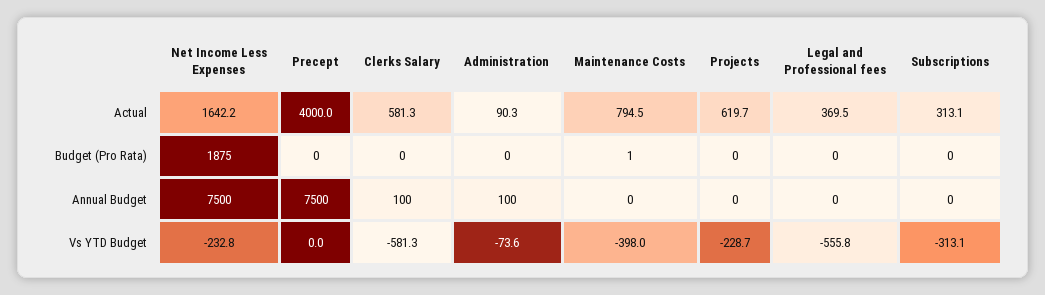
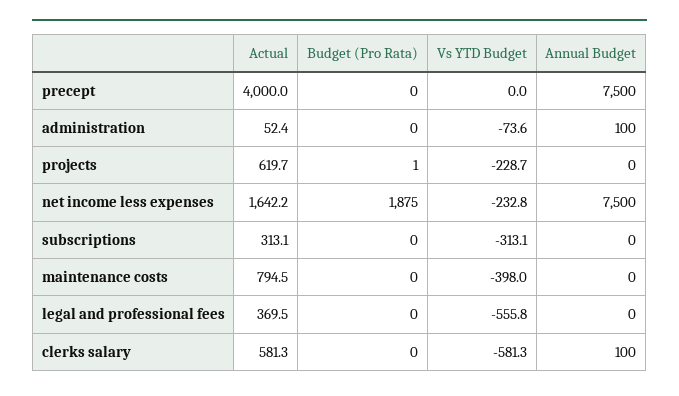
  {
    "Net Income Less Expenses": {
      "Actual": 1642.2,
      "Budget (Pro Rata)": 1875,
      "Annual Budget": 7500,
      "Vs YTD Budget": -232.8
    },
    "Precept": {
      "Actual": 4000,
      "Budget (Pro Rata)": 0,
      "Annual Budget": 7500,
      "Vs YTD Budget": 0
    },
    "Clerks Salary": {
      "Actual": 581.3,
      "Budget (Pro Rata)": 0,
      "Annual Budget": 100,
      "Vs YTD Budget": -581.3
    },
    "Administration": {
-     "Actual": 90.3,
+     "Actual": 52.4,
      "Budget (Pro Rata)": 0,
      "Annual Budget": 100,
      "Vs YTD Budget": -73.6
    },
    "Maintenance Costs": {
      "Actual": 794.5,
-     "Budget (Pro Rata)": 1,
+     "Budget (Pro Rata)": 0,
      "Annual Budget": 0,
      "Vs YTD Budget": -398
    },
    "Projects": {
      "Actual": 619.7,
-     "Budget (Pro Rata)": 0,
+     "Budget (Pro Rata)": 1,
      "Annual Budget": 0,
      "Vs YTD Budget": -228.7
    },
    "Legal and Professional fees": {
      "Actual": 369.5,
      "Budget (Pro Rata)": 0,
      "Annual Budget": 0,
      "Vs YTD Budget": -555.8
    },
    "Subscriptions": {
      "Actual": 313.1,
      "Budget (Pro Rata)": 0,
      "Annual Budget": 0,
      "Vs YTD Budget": -313.1
    }
  }

